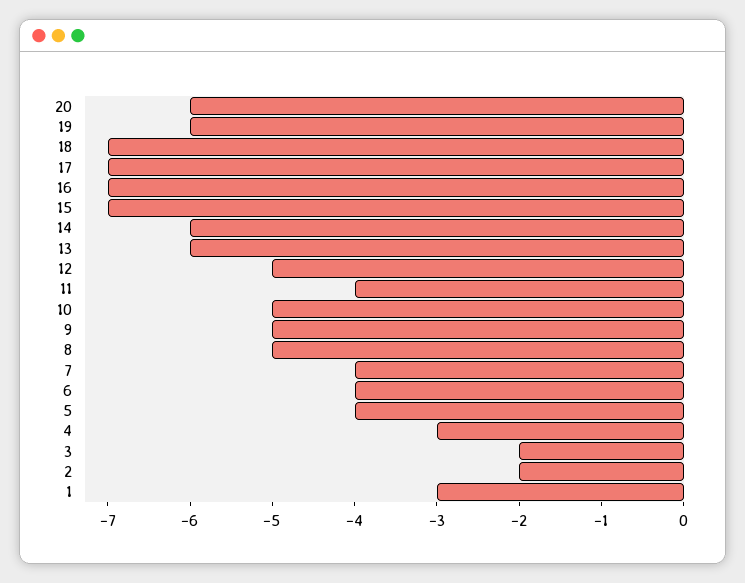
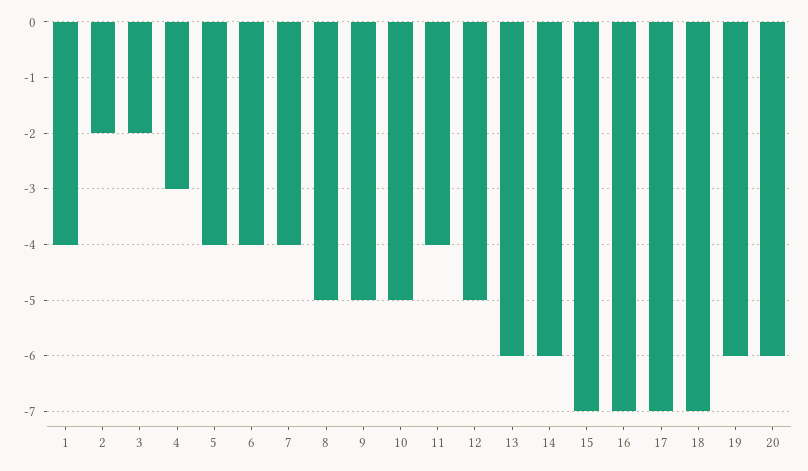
  {
    "20": -6,
    "19": -6,
    "18": -7,
    "17": -7,
    "16": -7,
    "15": -7,
    "14": -6,
    "13": -6,
    "12": -5,
    "11": -4,
    "10": -5,
    "9": -5,
    "8": -5,
    "7": -4,
    "6": -4,
    "5": -4,
    "4": -3,
    "3": -2,
    "2": -2,
-   "1": -3
+   "1": -4
  }

